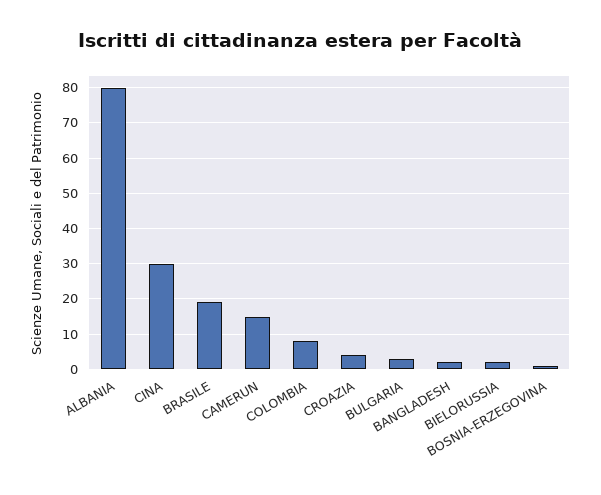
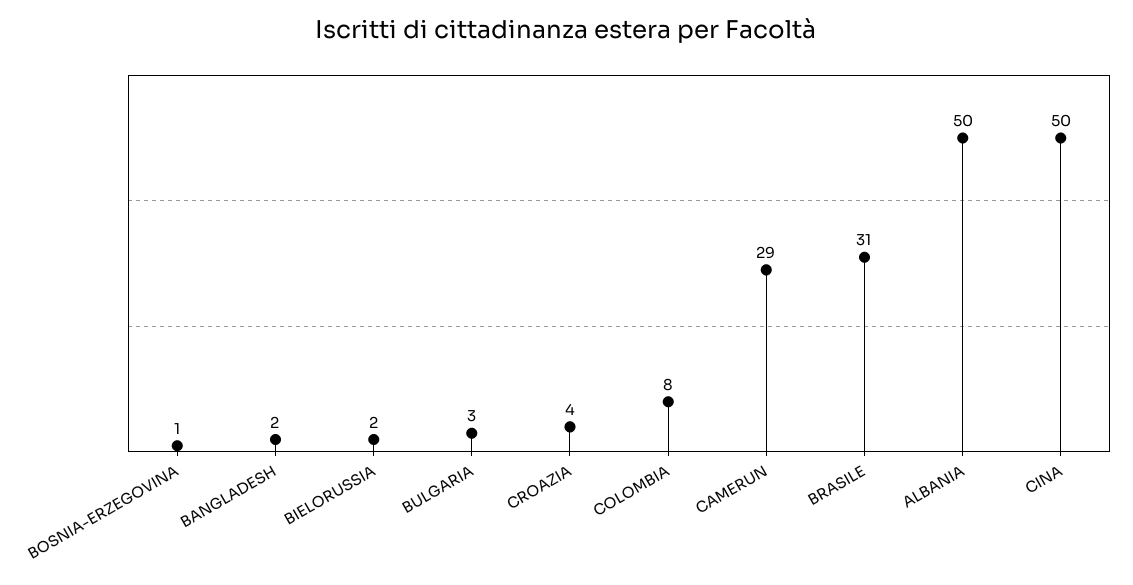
  {
-   "ALBANIA": 80,
+   "ALBANIA": 50,
-   "CINA": 30,
+   "CINA": 50,
-   "BRASILE": 20,
+   "BRASILE": 31,
-   "CAMERUN": 15,
+   "CAMERUN": 29,
    "COLOMBIA": 8,
    "CROAZIA": 4,
    "BULGARIA": 3,
    "BANGLADESH": 2,
    "BIELORUSSIA": 2,
    "BOSNIA-ERZEGOVINA": 1
  }

